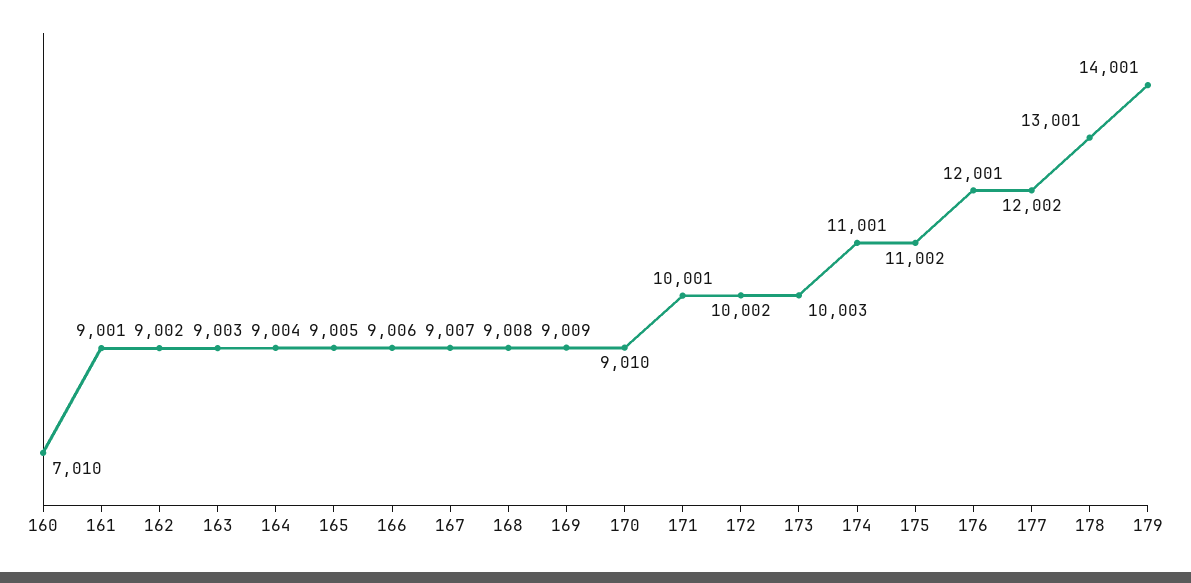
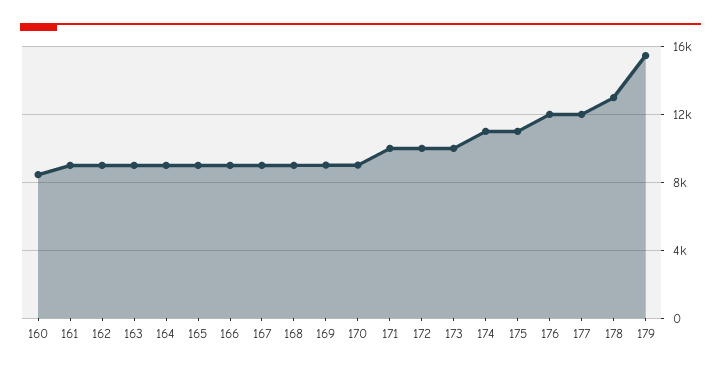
  {
-   "160": 7010,
+   "160": 8500,
    "161": 9001,
    "162": 9002,
    "163": 9003,
    "164": 9004,
    "165": 9005,
    "166": 9006,
    "167": 9007,
    "168": 9008,
    "169": 9009,
    "170": 9010,
    "171": 10001,
    "172": 10002,
    "173": 10003,
    "174": 11001,
    "175": 11002,
    "176": 12001,
    "177": 12002,
    "178": 13001,
-   "179": 14001
+   "179": 15500
  }

